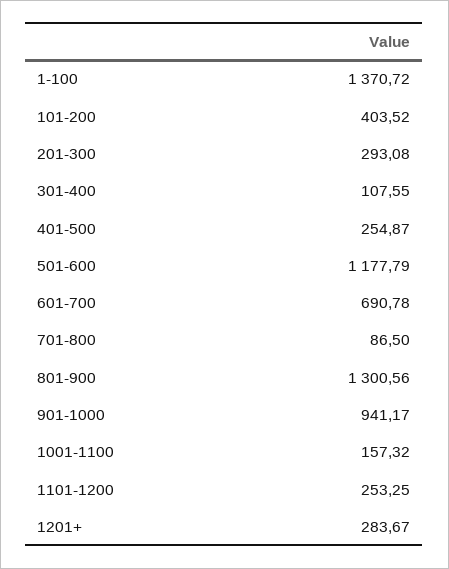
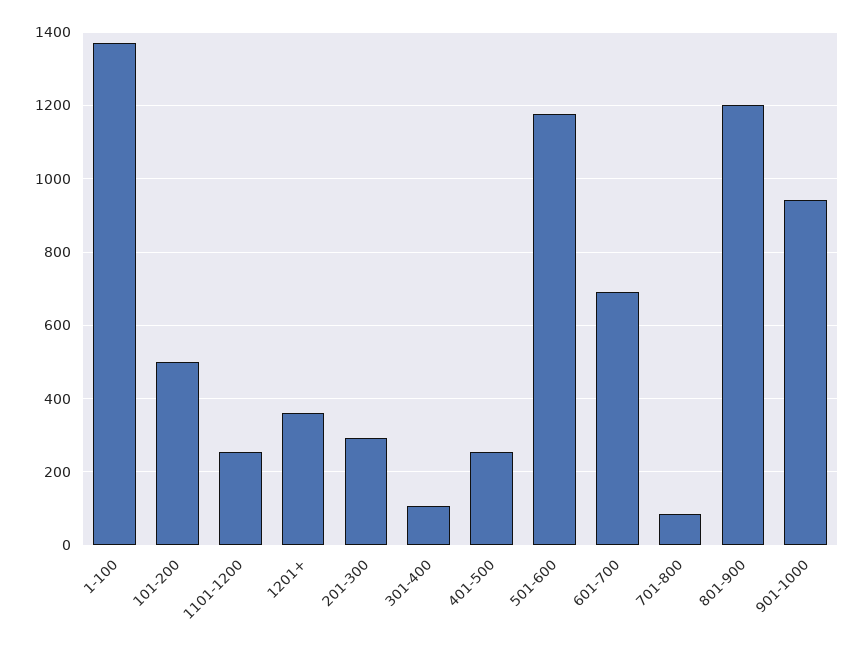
  {
    "1-100": 1370.72,
-   "101-200": 403.52,
+   "101-200": 500,
    "201-300": 293.08,
    "301-400": 107.55,
    "401-500": 254.87,
    "501-600": 1177.79,
    "601-700": 690.78,
    "701-800": 86.5,
-   "801-900": 1300.56,
+   "801-900": 1200,
    "901-1000": 941.17,
-   "1001-1100": 157.32,
    "1101-1200": 253.25,
-   "1201+": 283.67
+   "1201+": 360
  }

